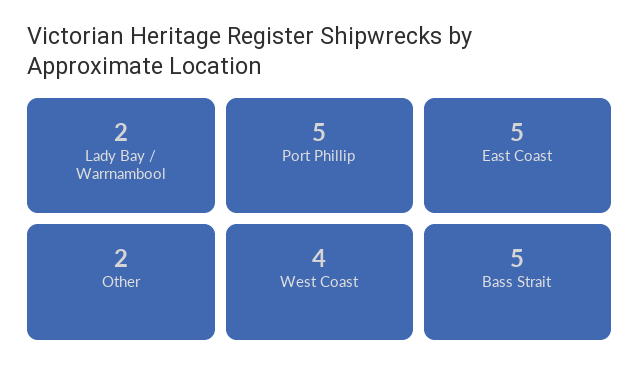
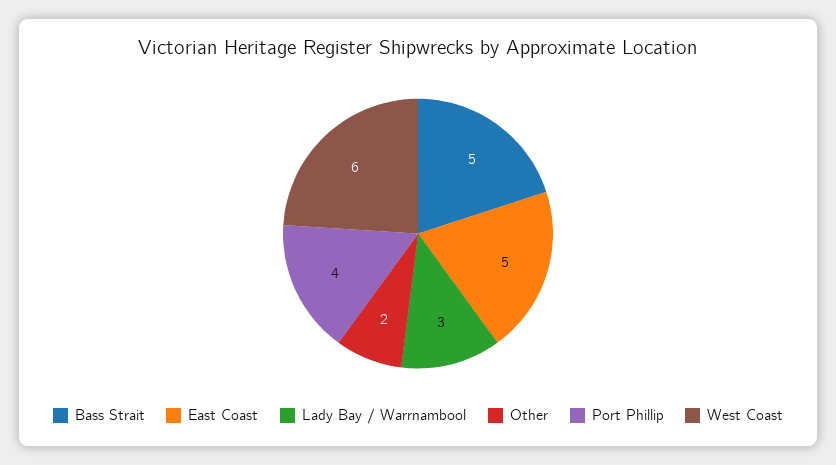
  {
-   "Lady Bay / Warrnambool": 2,
+   "Lady Bay / Warrnambool": 3,
-   "Port Phillip": 5,
+   "Port Phillip": 4,
    "East Coast": 5,
    "Other": 2,
-   "West Coast": 4,
+   "West Coast": 6,
    "Bass Strait": 5
  }

